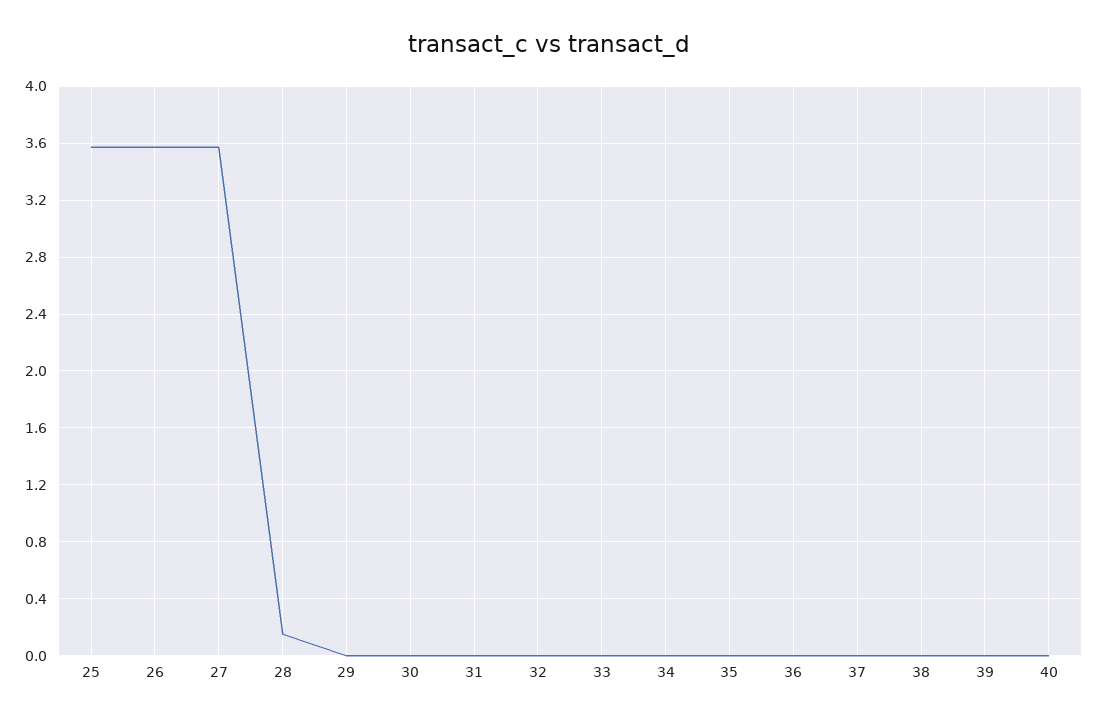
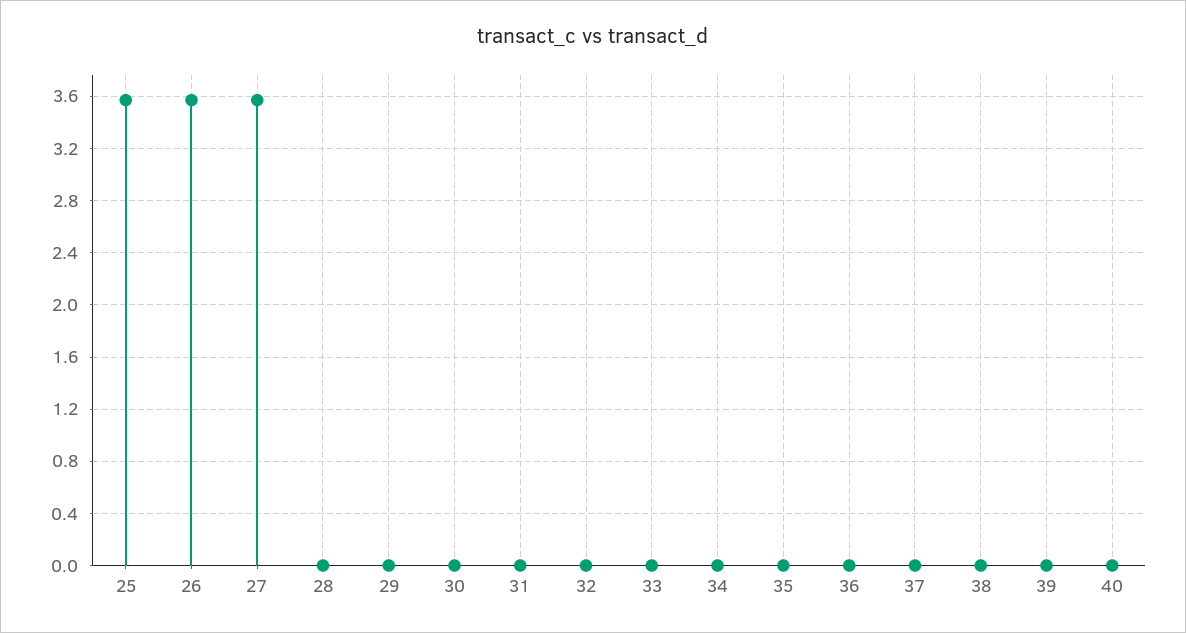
  {
    "25": 3.55,
    "26": 3.55,
    "27": 3.55,
-   "28": 0.15,
+   "28": 0,
    "29": 0,
    "30": 0,
    "31": 0,
    "32": 0,
    "33": 0,
    "34": 0,
    "35": 0,
    "36": 0,
    "37": 0,
    "38": 0,
    "39": 0,
    "40": 0
  }

